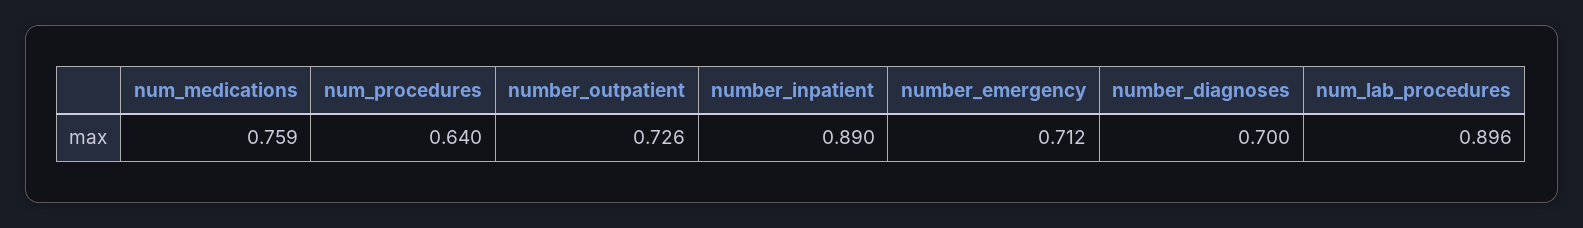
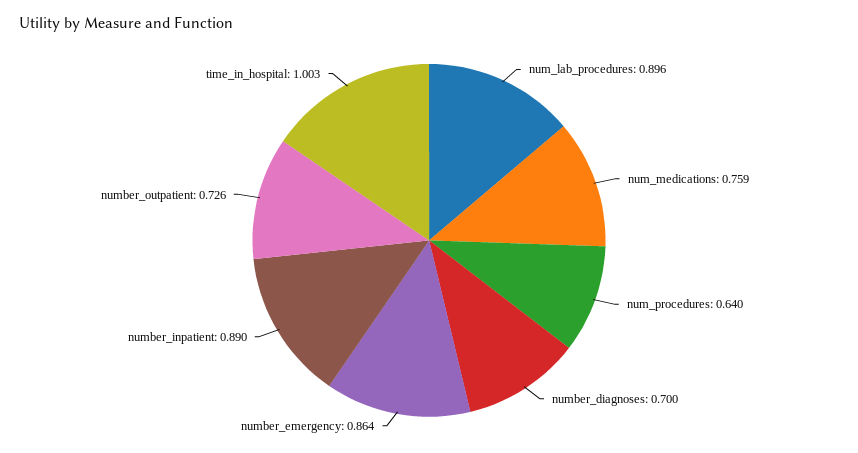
  {
    "num_medications": 0.759,
    "num_procedures": 0.64,
    "number_outpatient": 0.726,
    "number_inpatient": 0.89,
-   "number_emergency": 0.712,
+   "number_emergency": 0.864,
    "number_diagnoses": 0.7,
-   "num_lab_procedures": 0.896
+   "num_lab_procedures": 0.896,
+   "time_in_hospital": 1.003
  }

